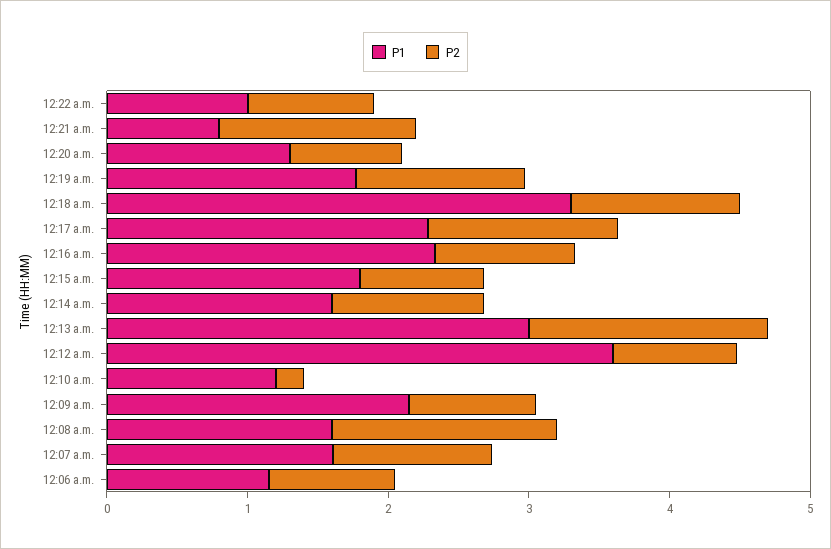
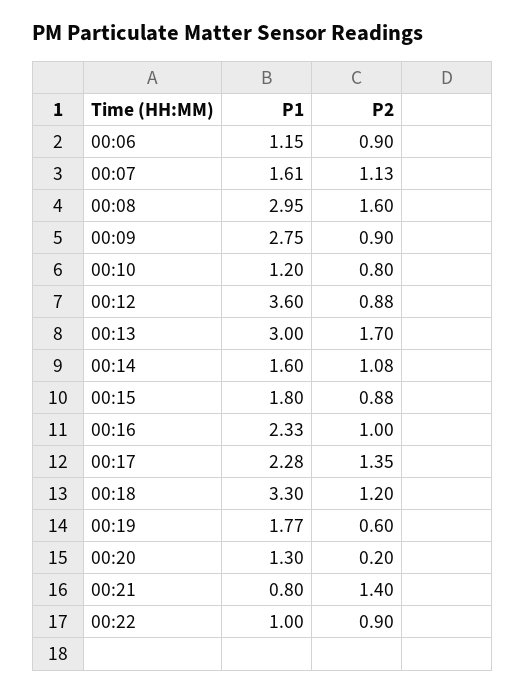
  {
    "P1": {
      "12:22 a.m.": 1,
      "12:21 a.m.": 0.8,
      "12:20 a.m.": 1.3,
      "12:19 a.m.": 1.77,
      "12:18 a.m.": 3.3,
      "12:17 a.m.": 2.28,
      "12:16 a.m.": 2.33,
      "12:15 a.m.": 1.8,
      "12:14 a.m.": 1.6,
      "12:13 a.m.": 3,
      "12:12 a.m.": 3.6,
      "12:10 a.m.": 1.2,
-     "12:09 a.m.": 2.2,
+     "12:09 a.m.": 2.75,
-     "12:08 a.m.": 1.6,
+     "12:08 a.m.": 2.95,
      "12:07 a.m.": 1.61,
      "12:06 a.m.": 1.15
    },
    "P2": {
      "12:22 a.m.": 0.9,
      "12:21 a.m.": 1.4,
-     "12:20 a.m.": 0.8,
+     "12:20 a.m.": 0.2,
-     "12:19 a.m.": 1.2,
+     "12:19 a.m.": 0.6,
      "12:18 a.m.": 1.2,
      "12:17 a.m.": 1.35,
      "12:16 a.m.": 1,
      "12:15 a.m.": 0.88,
      "12:14 a.m.": 1.08,
      "12:13 a.m.": 1.7,
      "12:12 a.m.": 0.88,
-     "12:10 a.m.": 0.2,
+     "12:10 a.m.": 0.8,
      "12:09 a.m.": 0.9,
      "12:08 a.m.": 1.6,
      "12:07 a.m.": 1.13,
      "12:06 a.m.": 0.9
    }
  }

